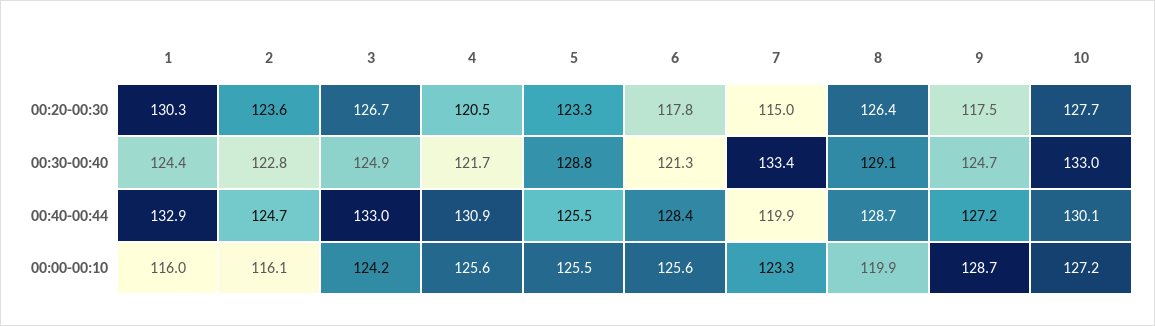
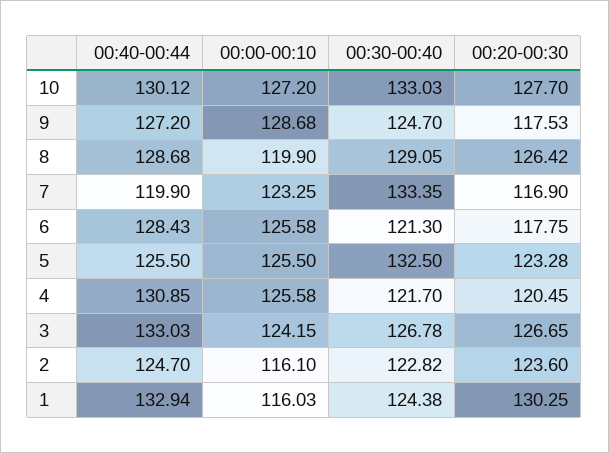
  {
    "1": {
      "00:20-00:30": 130.25,
      "00:30-00:40": 124.38,
      "00:40-00:44": 132.94,
      "00:00-00:10": 116.03
    },
    "2": {
      "00:20-00:30": 123.6,
      "00:30-00:40": 122.82,
      "00:40-00:44": 124.7,
      "00:00-00:10": 116.1
    },
    "3": {
      "00:20-00:30": 126.65,
-     "00:30-00:40": 124.9,
+     "00:30-00:40": 126.78,
      "00:40-00:44": 133.03,
      "00:00-00:10": 124.15
    },
    "4": {
      "00:20-00:30": 120.45,
      "00:30-00:40": 121.7,
      "00:40-00:44": 130.85,
      "00:00-00:10": 125.58
    },
    "5": {
      "00:20-00:30": 123.28,
-     "00:30-00:40": 128.8,
+     "00:30-00:40": 132.5,
      "00:40-00:44": 125.5,
      "00:00-00:10": 125.5
    },
    "6": {
      "00:20-00:30": 117.75,
      "00:30-00:40": 121.3,
      "00:40-00:44": 128.43,
      "00:00-00:10": 125.58
    },
    "7": {
-     "00:20-00:30": 115,
+     "00:20-00:30": 116.9,
      "00:30-00:40": 133.35,
      "00:40-00:44": 119.9,
      "00:00-00:10": 123.25
    },
    "8": {
      "00:20-00:30": 126.42,
      "00:30-00:40": 129.05,
      "00:40-00:44": 128.68,
      "00:00-00:10": 119.9
    },
    "9": {
      "00:20-00:30": 117.53,
      "00:30-00:40": 124.7,
      "00:40-00:44": 127.2,
      "00:00-00:10": 128.68
    },
    "10": {
      "00:20-00:30": 127.7,
      "00:30-00:40": 133.03,
      "00:40-00:44": 130.12,
      "00:00-00:10": 127.2
    }
  }

